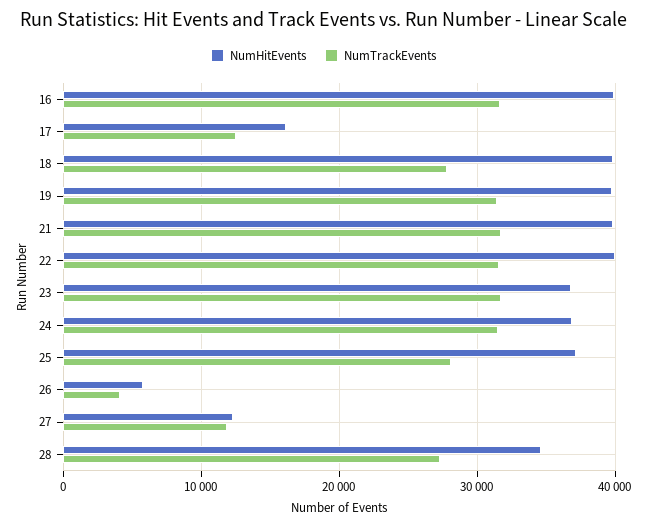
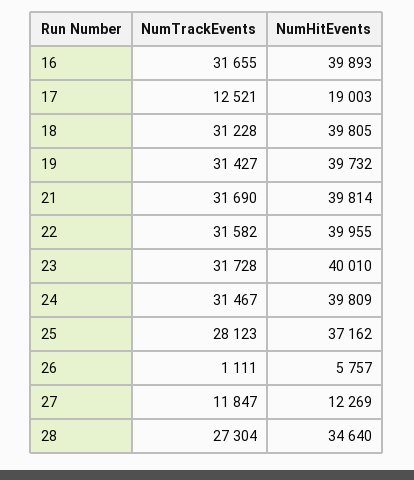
  {
    "NumHitEvents": {
      "16": 39893,
-     "17": 16000,
+     "17": 19003,
      "18": 39805,
      "19": 39732,
      "21": 39814,
      "22": 39955,
-     "23": 37000,
+     "23": 40010,
-     "24": 37000,
+     "24": 39809,
      "25": 37162,
      "26": 5757,
      "27": 12269,
      "28": 34640
    },
    "NumTrackEvents": {
      "16": 31655,
      "17": 12521,
-     "18": 28000,
+     "18": 31228,
      "19": 31427,
      "21": 31690,
      "22": 31582,
      "23": 31728,
      "24": 31467,
      "25": 28123,
-     "26": 4000,
+     "26": 1111,
      "27": 11847,
      "28": 27304
    }
  }

